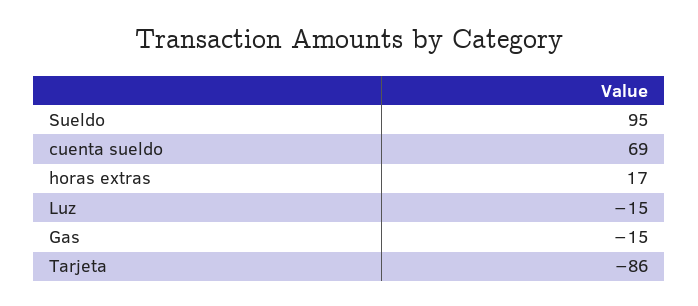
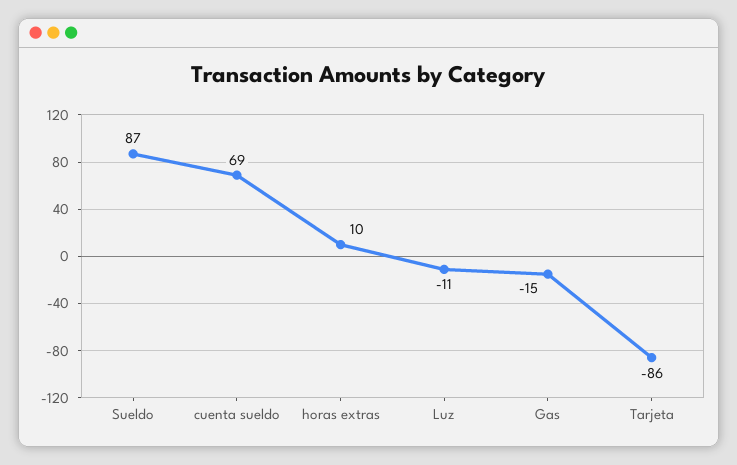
  {
-   "Sueldo": 95,
+   "Sueldo": 87,
    "cuenta sueldo": 69,
-   "horas extras": 17,
+   "horas extras": 10,
-   "Luz": -15,
+   "Luz": -11,
    "Gas": -15,
    "Tarjeta": -86
  }

